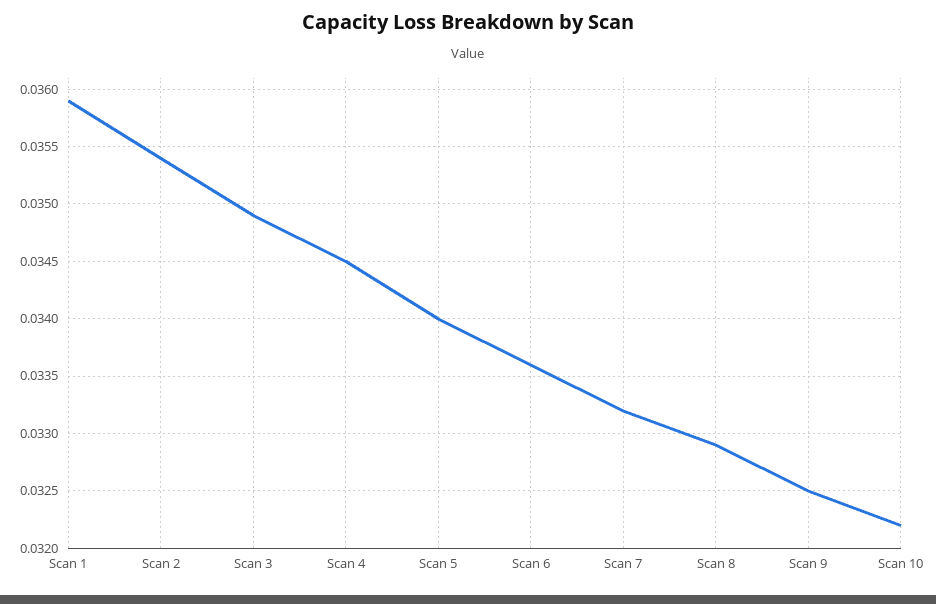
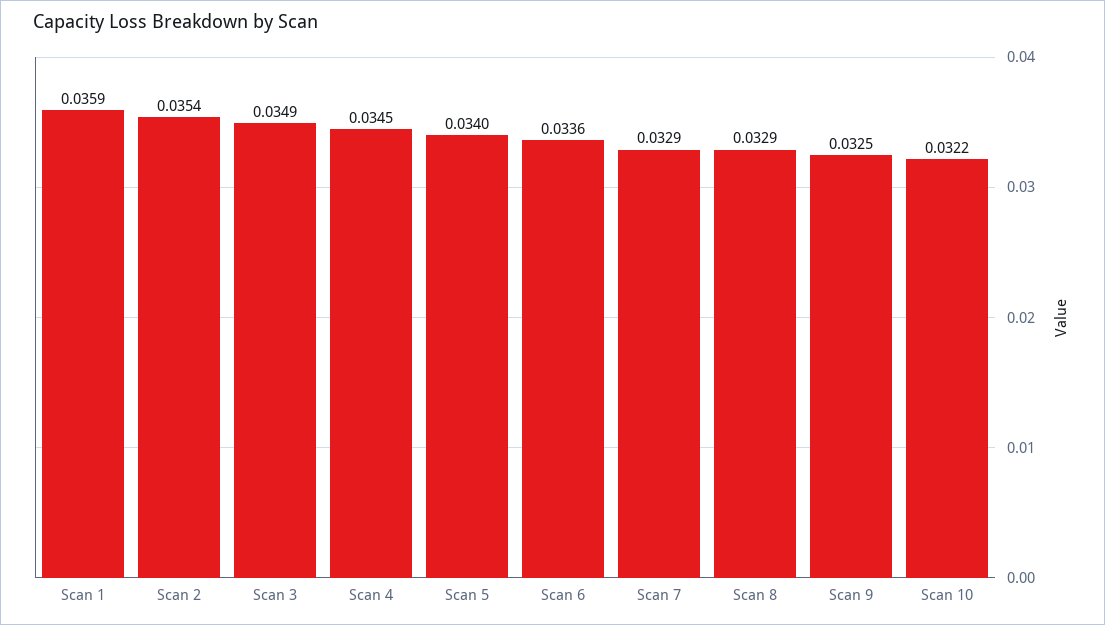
  {
    "Scan 1": 0.0359,
    "Scan 2": 0.0354,
    "Scan 3": 0.0349,
    "Scan 4": 0.0345,
    "Scan 5": 0.034,
    "Scan 6": 0.0336,
-   "Scan 7": 0.0332,
+   "Scan 7": 0.0329,
    "Scan 8": 0.0329,
    "Scan 9": 0.0325,
    "Scan 10": 0.0322
  }

